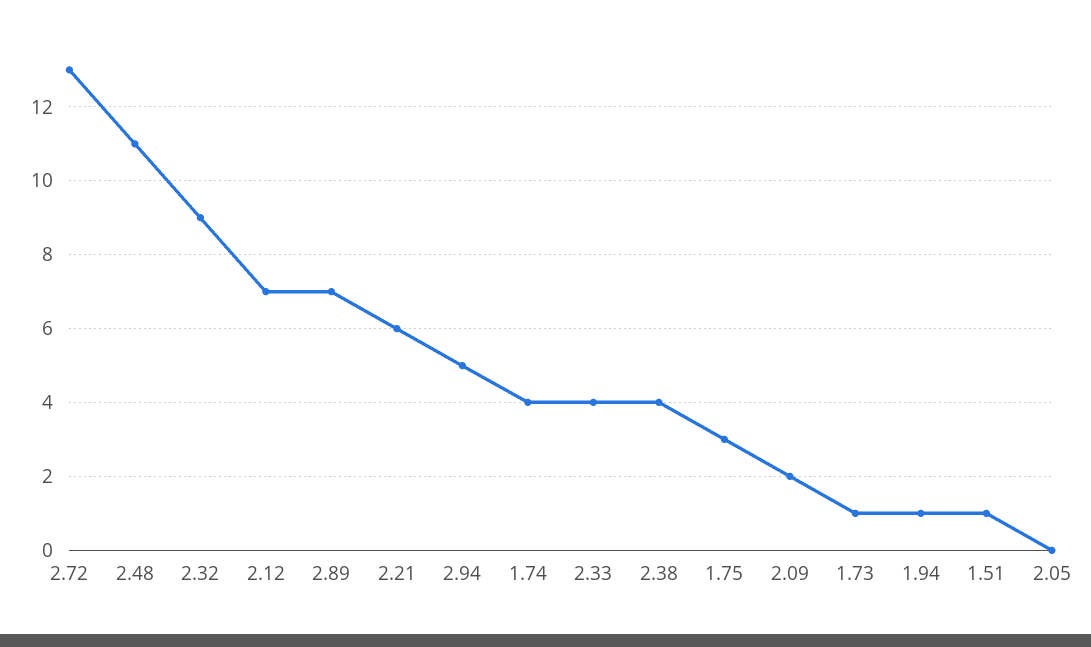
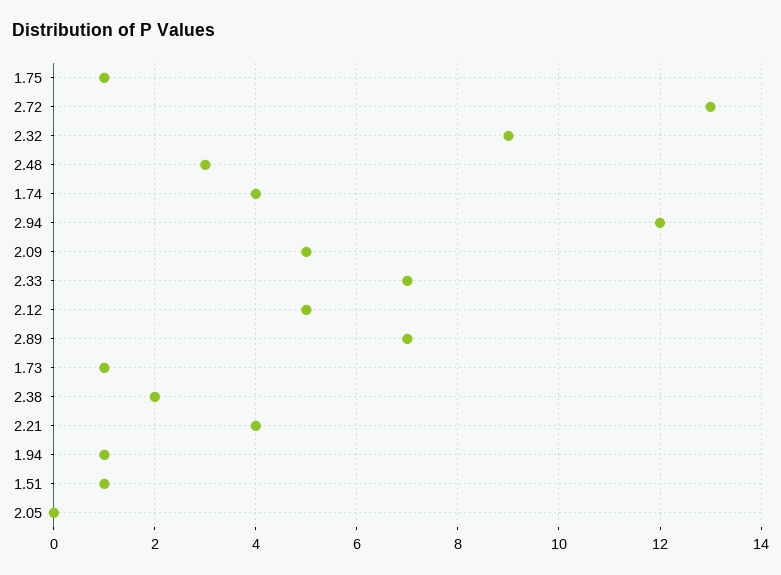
  {
    "2.72": 13,
-   "2.48": 11,
+   "2.48": 3,
    "2.32": 9,
-   "2.12": 7,
+   "2.12": 5,
    "2.89": 7,
-   "2.21": 6,
+   "2.21": 4,
-   "2.94": 5,
+   "2.94": 12,
    "1.74": 4,
-   "2.33": 4,
+   "2.33": 7,
-   "2.38": 4,
+   "2.38": 2,
-   "1.75": 3,
+   "1.75": 1,
-   "2.09": 2,
+   "2.09": 5,
    "1.73": 1,
    "1.94": 1,
    "1.51": 1,
    "2.05": 0
  }

